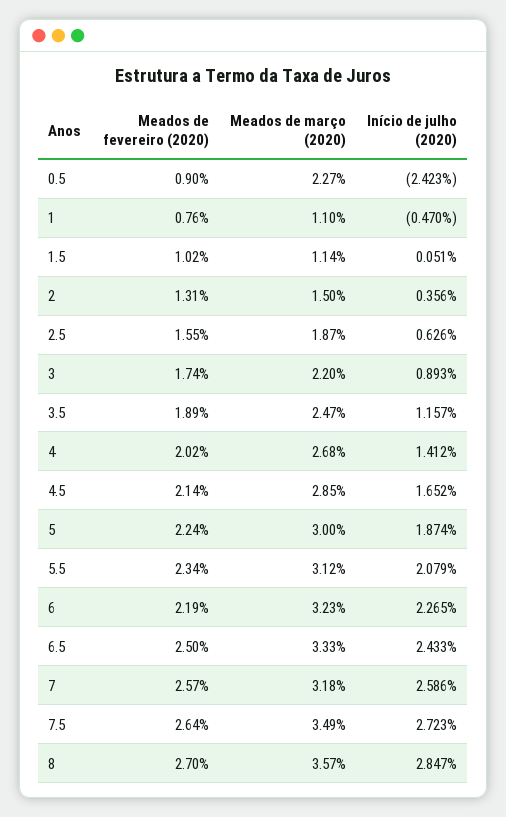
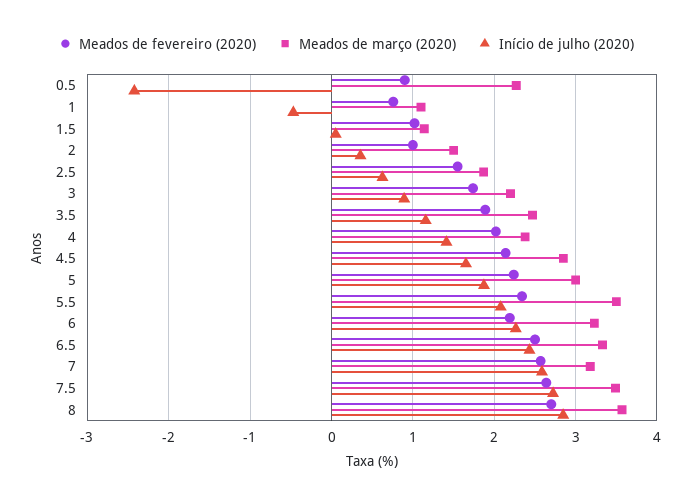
  {
    "Meados de fevereiro (2020)": {
      "0.5": 0.9,
      "1": 0.76,
      "1.5": 1.02,
-     "2": 1.31,
+     "2": 1,
      "2.5": 1.55,
      "3": 1.74,
      "3.5": 1.89,
      "4": 2.02,
      "4.5": 2.14,
      "5": 2.24,
      "5.5": 2.34,
      "6": 2.19,
      "6.5": 2.5,
      "7": 2.57,
      "7.5": 2.64,
      "8": 2.7
    },
    "Meados de março (2020)": {
      "0.5": 2.27,
      "1": 1.1,
      "1.5": 1.14,
      "2": 1.5,
      "2.5": 1.87,
      "3": 2.2,
      "3.5": 2.47,
-     "4": 2.68,
+     "4": 2.4,
      "4.5": 2.85,
      "5": 3,
-     "5.5": 3.12,
+     "5.5": 3.5,
      "6": 3.23,
      "6.5": 3.33,
      "7": 3.18,
      "7.5": 3.49,
      "8": 3.57
    },
    "Início de julho (2020)": {
      "0.5": -2.423,
      "1": -0.47,
      "1.5": 0.051,
      "2": 0.356,
      "2.5": 0.626,
      "3": 0.893,
      "3.5": 1.157,
      "4": 1.412,
      "4.5": 1.652,
      "5": 1.874,
      "5.5": 2.079,
      "6": 2.265,
      "6.5": 2.433,
      "7": 2.586,
      "7.5": 2.723,
      "8": 2.847
    }
  }

